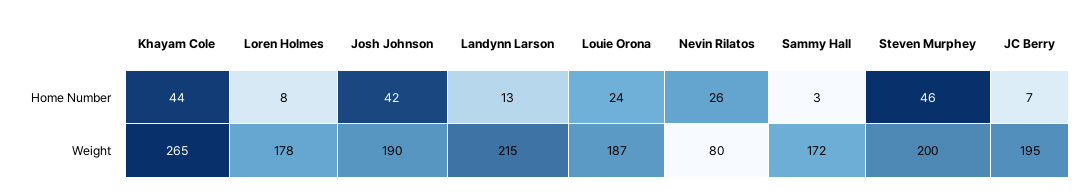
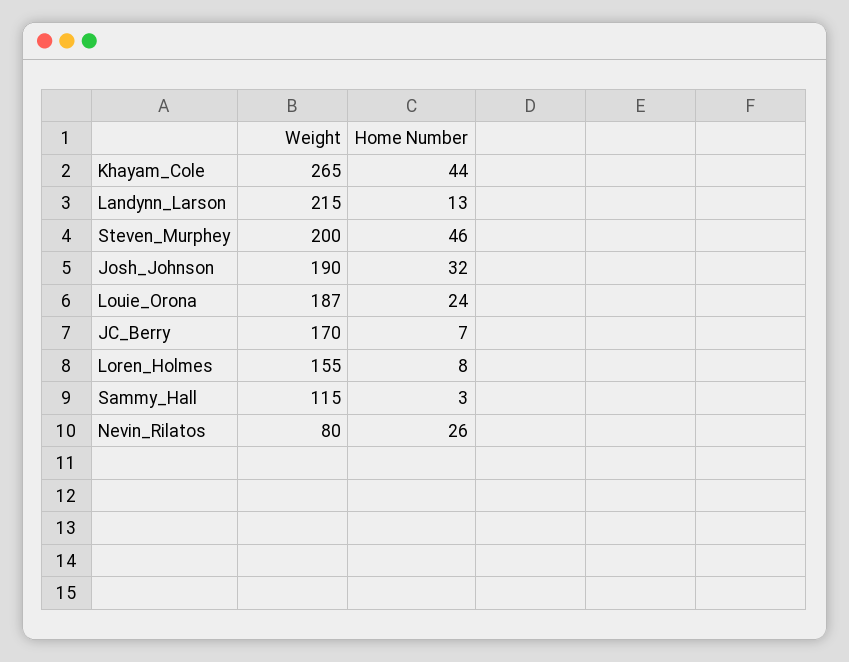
  {
    "Khayam Cole": {
      "Home Number": 44,
      "Weight": 265
    },
    "Loren Holmes": {
      "Home Number": 8,
-     "Weight": 178
+     "Weight": 155
    },
    "Josh Johnson": {
-     "Home Number": 42,
+     "Home Number": 32,
      "Weight": 190
    },
    "Landynn Larson": {
      "Home Number": 13,
      "Weight": 215
    },
    "Louie Orona": {
      "Home Number": 24,
      "Weight": 187
    },
    "Nevin Rilatos": {
      "Home Number": 26,
      "Weight": 80
    },
    "Sammy Hall": {
      "Home Number": 3,
-     "Weight": 172
+     "Weight": 115
    },
    "Steven Murphey": {
      "Home Number": 46,
      "Weight": 200
    },
    "JC Berry": {
      "Home Number": 7,
-     "Weight": 195
+     "Weight": 170
    }
  }

